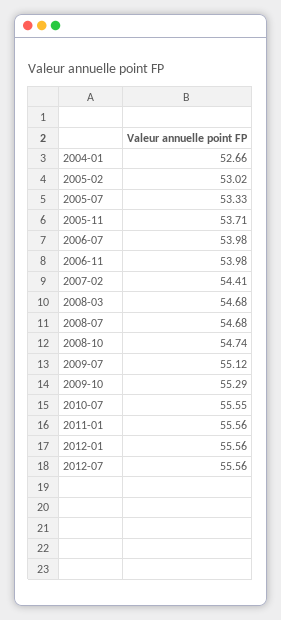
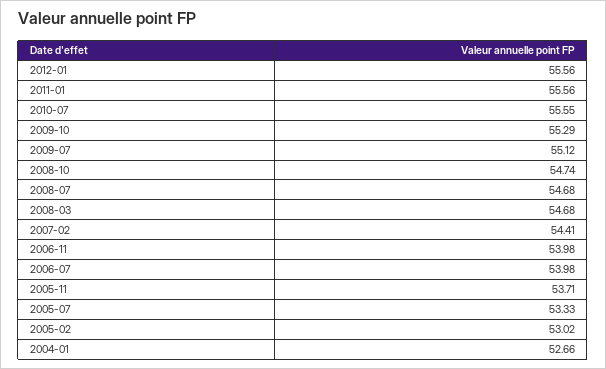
  {
    "2004-01": 52.66,
    "2005-02": 53.02,
    "2005-07": 53.33,
    "2005-11": 53.71,
    "2006-07": 53.98,
    "2006-11": 53.98,
    "2007-02": 54.41,
    "2008-03": 54.68,
    "2008-07": 54.68,
    "2008-10": 54.74,
    "2009-07": 55.12,
    "2009-10": 55.29,
    "2010-07": 55.55,
    "2011-01": 55.56,
-   "2012-01": 55.56,
+   "2012-01": 55.56
-   "2012-07": 55.56
  }

